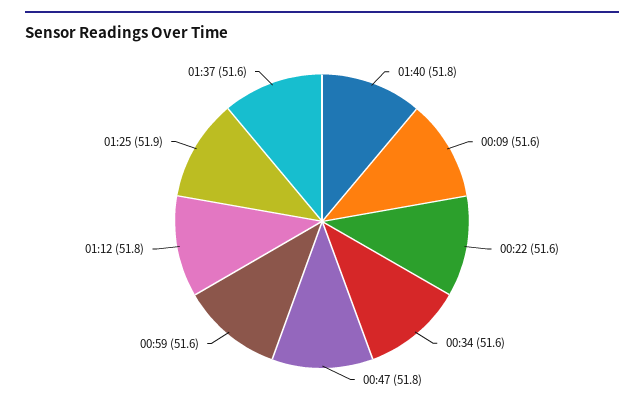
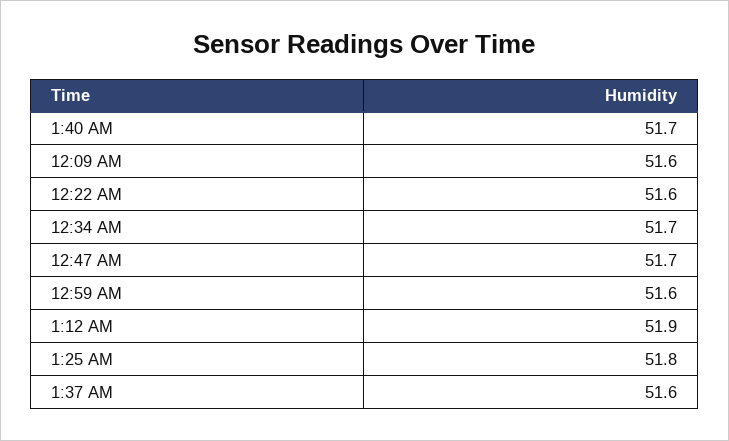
  {
-   "01:40": 51.8,
+   "01:40": 51.7,
    "00:09": 51.6,
    "00:22": 51.6,
-   "00:34": 51.6,
+   "00:34": 51.7,
-   "00:47": 51.8,
+   "00:47": 51.7,
    "00:59": 51.6,
-   "01:12": 51.8,
+   "01:12": 51.9,
-   "01:25": 51.9,
+   "01:25": 51.8,
    "01:37": 51.6
  }

